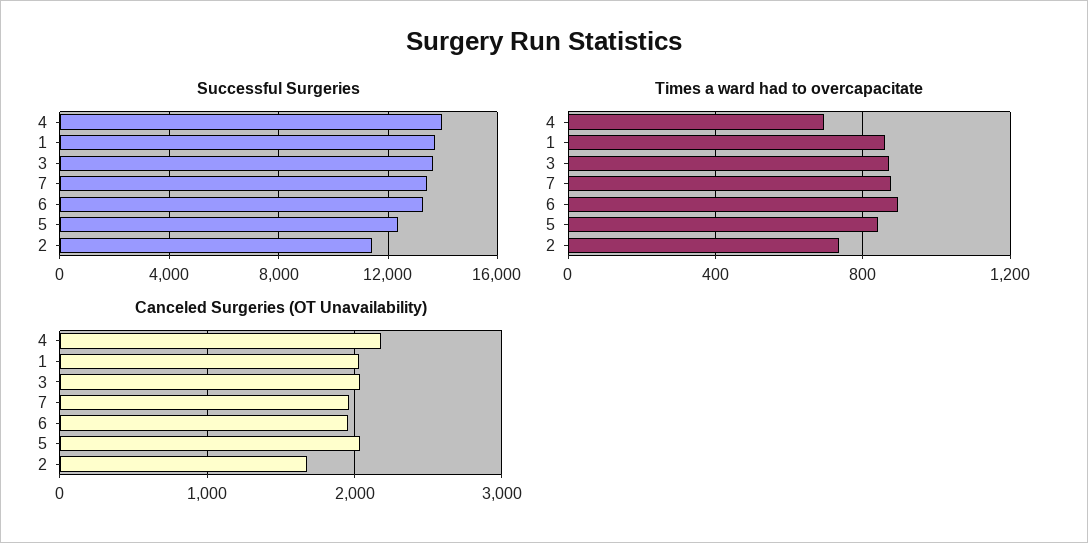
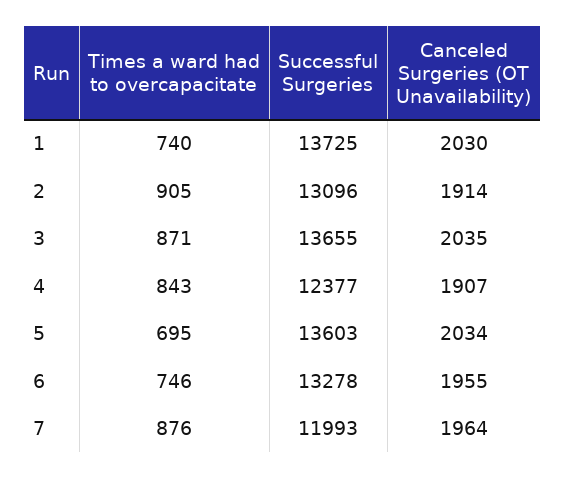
  {
    "Successful Surgeries": {
-     "4": 14000,
+     "4": 12377,
      "1": 13725,
      "3": 13655,
-     "7": 13500,
+     "7": 11993,
      "6": 13278,
-     "5": 12500,
+     "5": 13603,
-     "2": 11500
+     "2": 13096
    },
    "Times a ward had to overcapacitate": {
-     "4": 700,
+     "4": 843,
-     "1": 850,
+     "1": 740,
      "3": 871,
      "7": 876,
-     "6": 900,
+     "6": 746,
-     "5": 850,
+     "5": 695,
-     "2": 750
+     "2": 905
    },
    "Canceled Surgeries (OT Unavailability)": {
-     "4": 2200,
+     "4": 1907,
      "1": 2030,
      "3": 2035,
      "7": 1964,
      "6": 1955,
      "5": 2034,
-     "2": 1700
+     "2": 1914
    }
  }

